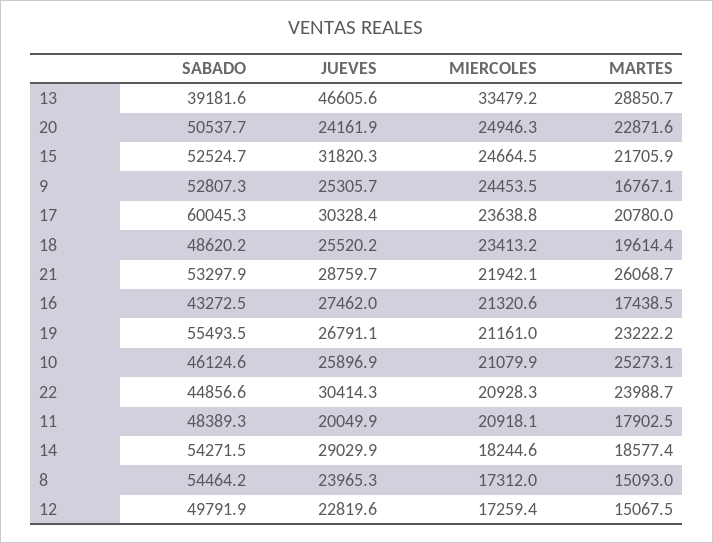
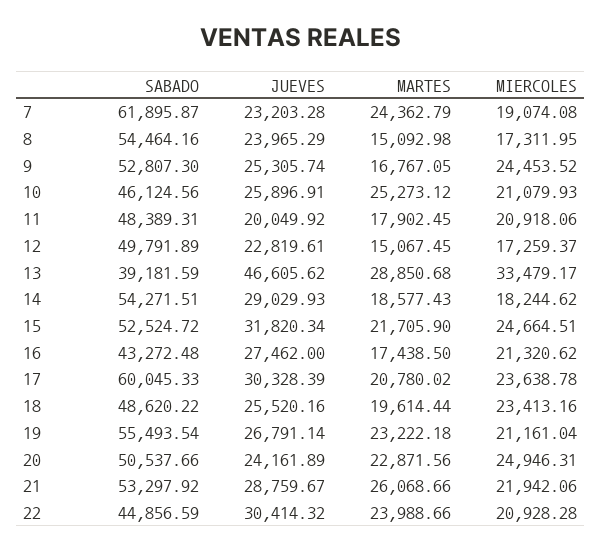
  {
    "SABADO": {
      "13": 39181.59,
      "20": 50537.66,
      "15": 52524.72,
      "9": 52807.3,
      "17": 60045.33,
      "18": 48620.22,
      "21": 53297.92,
      "16": 43272.48,
      "19": 55493.54,
      "10": 46124.56,
      "22": 44856.59,
      "11": 48389.31,
      "14": 54271.51,
      "8": 54464.16,
-     "12": 49791.89
+     "12": 49791.89,
+     "7": 61895.87
    },
    "JUEVES": {
      "13": 46605.62,
      "20": 24161.89,
      "15": 31820.34,
      "9": 25305.74,
      "17": 30328.39,
      "18": 25520.16,
      "21": 28759.67,
      "16": 27462,
      "19": 26791.14,
      "10": 25896.91,
      "22": 30414.32,
      "11": 20049.92,
      "14": 29029.93,
      "8": 23965.29,
-     "12": 22819.61
+     "12": 22819.61,
+     "7": 23203.28
    },
    "MIERCOLES": {
      "13": 33479.17,
      "20": 24946.31,
      "15": 24664.51,
      "9": 24453.52,
      "17": 23638.78,
      "18": 23413.16,
      "21": 21942.06,
      "16": 21320.62,
      "19": 21161.04,
      "10": 21079.93,
      "22": 20928.28,
      "11": 20918.06,
      "14": 18244.62,
      "8": 17311.95,
-     "12": 17259.37
+     "12": 17259.37,
+     "7": 19074.08
    },
    "MARTES": {
      "13": 28850.68,
      "20": 22871.56,
      "15": 21705.9,
      "9": 16767.05,
      "17": 20780.02,
      "18": 19614.44,
      "21": 26068.66,
      "16": 17438.5,
      "19": 23222.18,
      "10": 25273.12,
      "22": 23988.66,
      "11": 17902.45,
      "14": 18577.43,
      "8": 15092.98,
-     "12": 15067.45
+     "12": 15067.45,
+     "7": 24362.79
    }
  }

